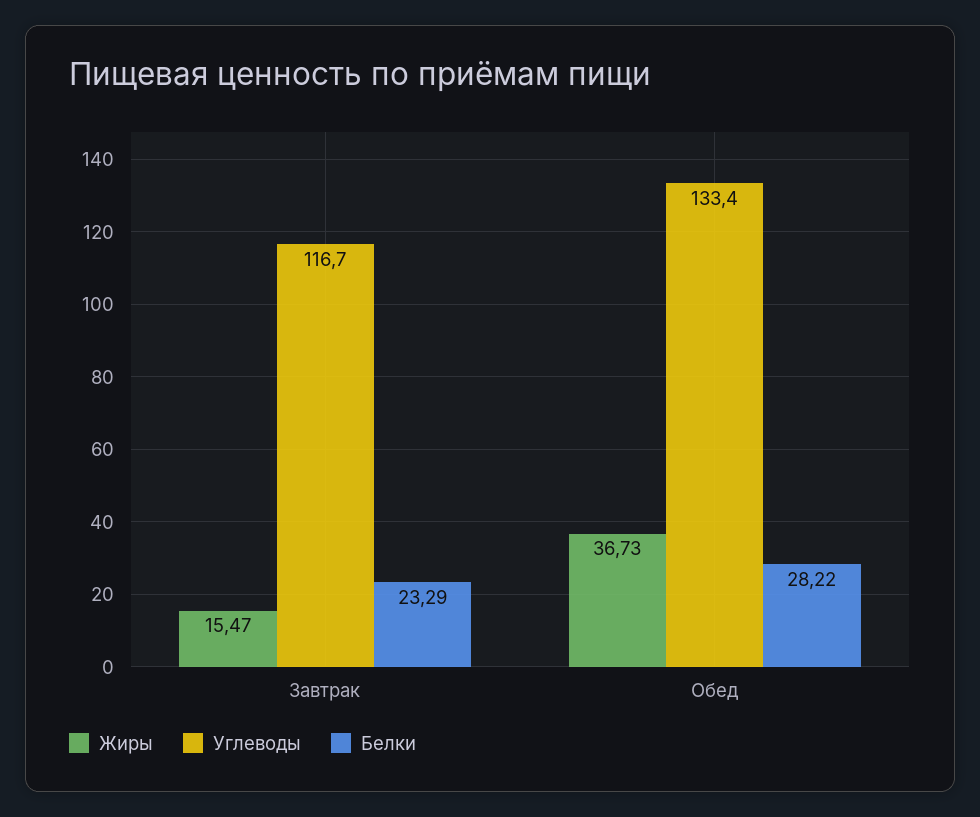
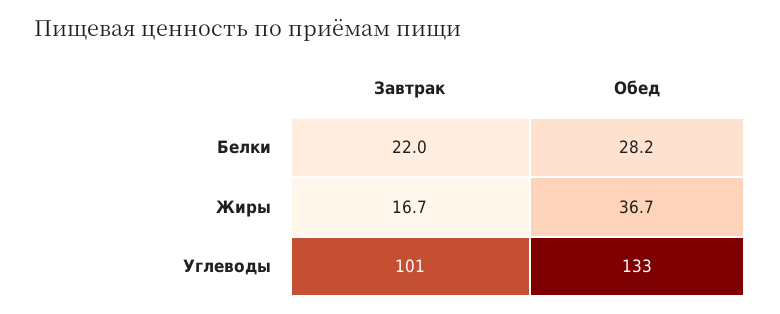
  {
    "Жиры": {
-     "Завтрак": 15.47,
+     "Завтрак": 16.7,
      "Обед": 36.73
    },
    "Углеводы": {
-     "Завтрак": 116.7,
+     "Завтрак": 101,
      "Обед": 133.4
    },
    "Белки": {
-     "Завтрак": 23.29,
+     "Завтрак": 22,
      "Обед": 28.22
    }
  }

